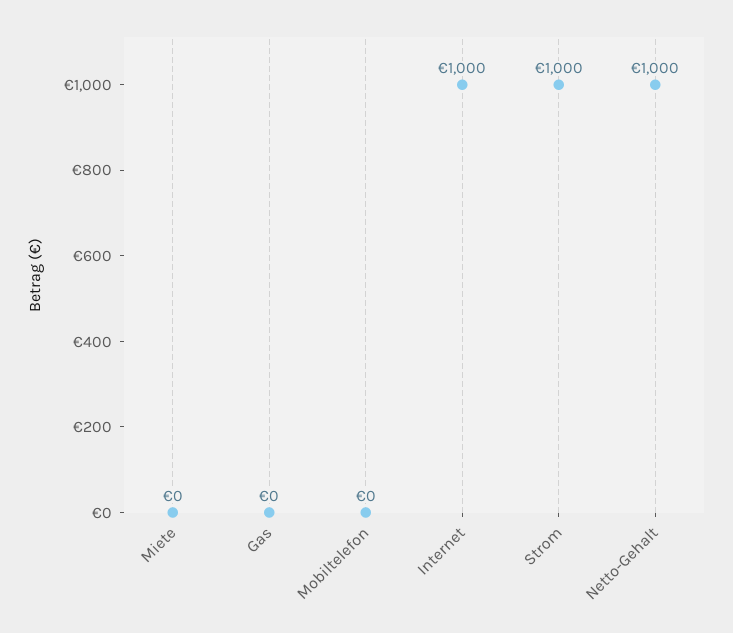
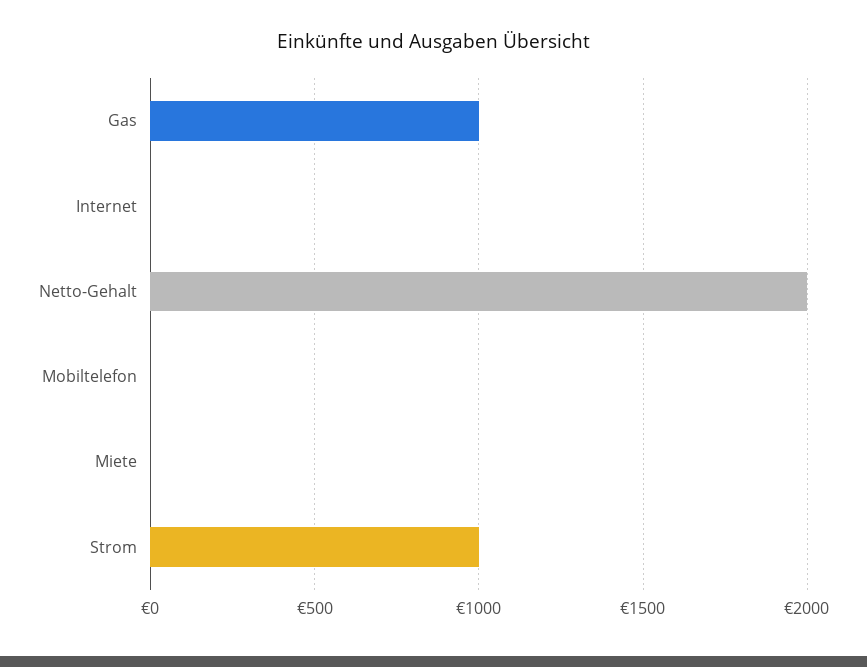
  {
    "Miete": 0,
-   "Gas": 0,
+   "Gas": 1000,
    "Mobiltelefon": 0,
-   "Internet": 1000,
+   "Internet": 0,
    "Strom": 1000,
-   "Netto-Gehalt": 1000
+   "Netto-Gehalt": 2000
  }

